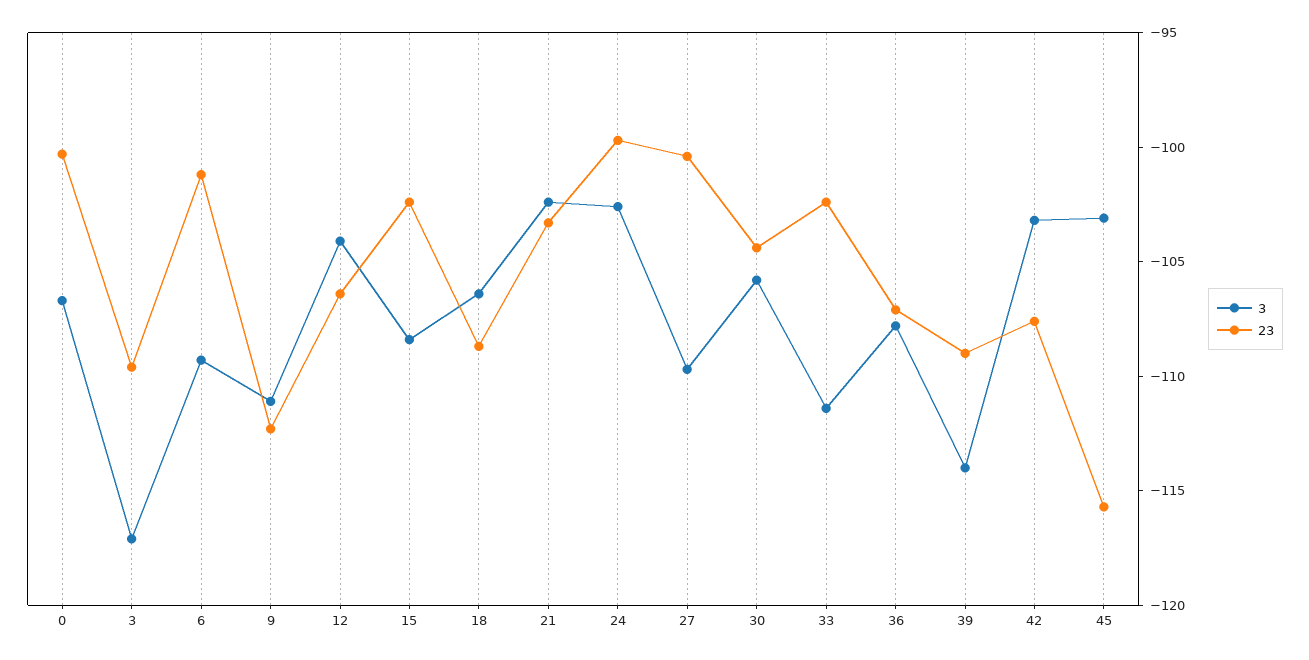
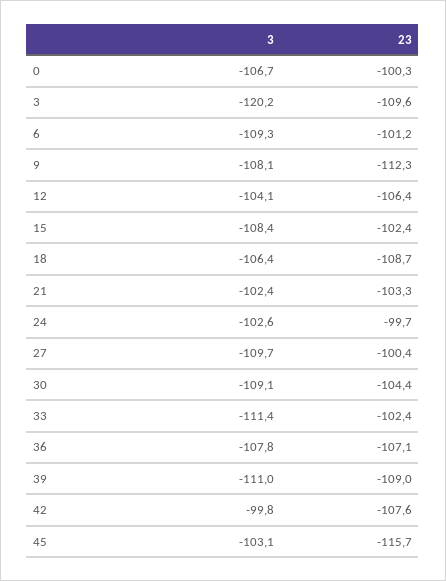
  {
    "3": {
      "0": -106.7,
-     "3": -117,
+     "3": -120.2,
      "6": -109.3,
-     "9": -111,
+     "9": -108.1,
      "12": -104.1,
      "15": -108.4,
      "18": -106.4,
      "21": -102.4,
      "24": -102.6,
      "27": -109.7,
-     "30": -106,
+     "30": -109.1,
      "33": -111.4,
      "36": -107.8,
-     "39": -114,
+     "39": -111,
-     "42": -103,
+     "42": -99.8,
      "45": -103.1
    },
    "23": {
      "0": -100.3,
      "3": -109.6,
      "6": -101.2,
      "9": -112.3,
      "12": -106.4,
      "15": -102.4,
      "18": -108.7,
      "21": -103.3,
      "24": -99.7,
      "27": -100.4,
      "30": -104.4,
      "33": -102.4,
      "36": -107.1,
      "39": -109,
      "42": -107.6,
      "45": -115.7
    }
  }

